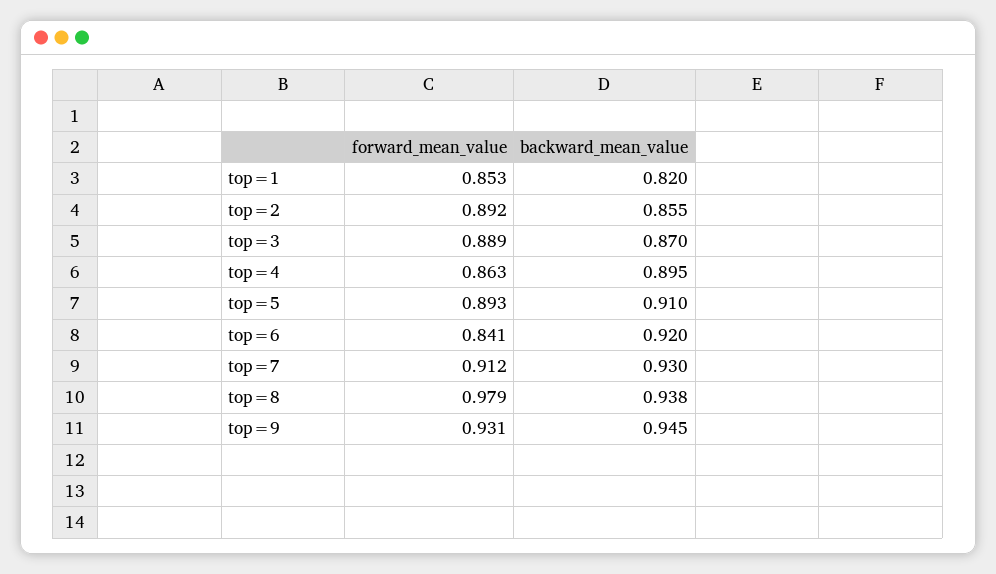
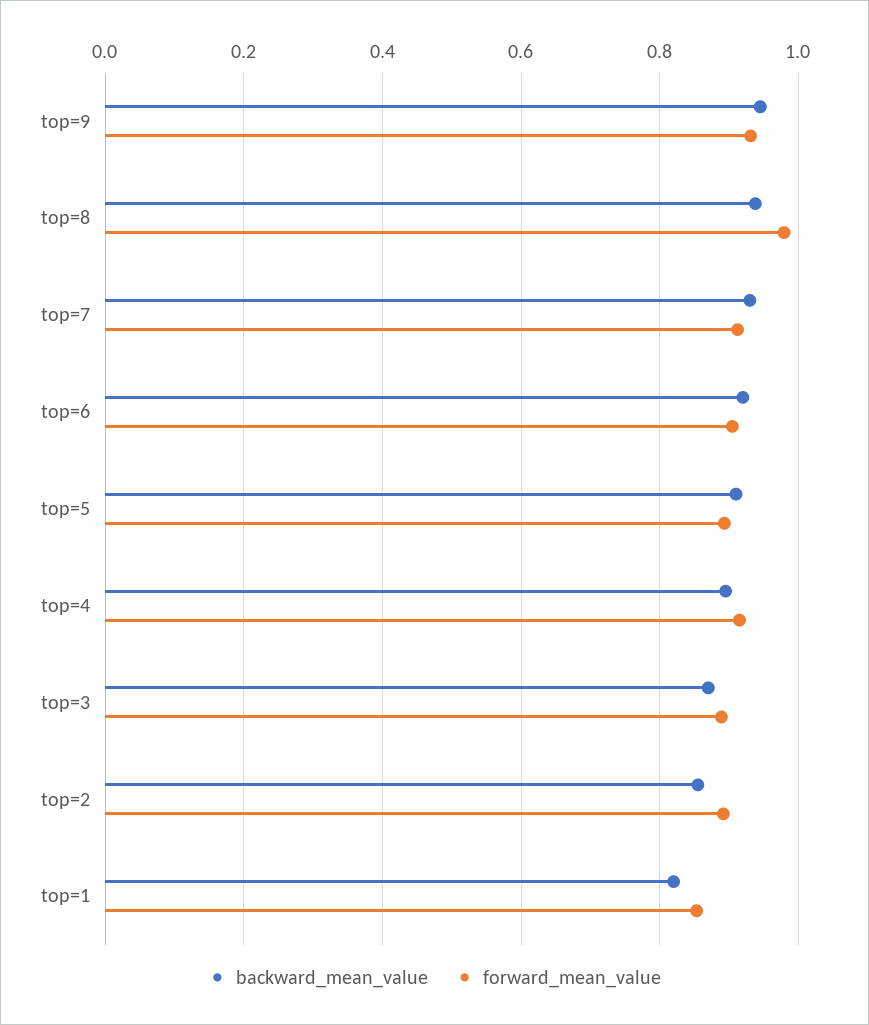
  {
    "forward_mean_value": {
      "top=1": 0.853,
      "top=2": 0.892,
      "top=3": 0.889,
-     "top=4": 0.863,
+     "top=4": 0.92,
      "top=5": 0.893,
-     "top=6": 0.841,
+     "top=6": 0.9,
      "top=7": 0.912,
      "top=8": 0.979,
      "top=9": 0.931
    },
    "backward_mean_value": {
      "top=1": 0.82,
      "top=2": 0.855,
      "top=3": 0.87,
      "top=4": 0.895,
      "top=5": 0.91,
      "top=6": 0.92,
      "top=7": 0.93,
      "top=8": 0.938,
      "top=9": 0.945
    }
  }

